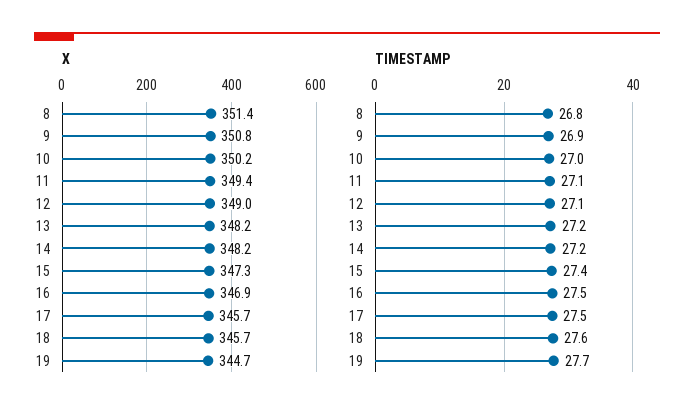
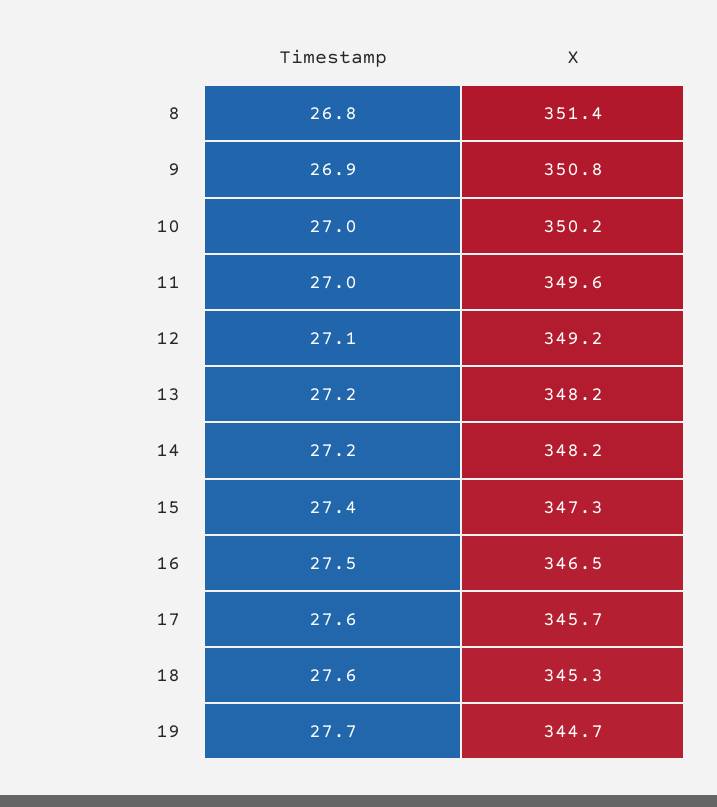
  {
    "X": {
      "8": 351.4,
      "9": 350.8,
      "10": 350.2,
-     "11": 349.4,
+     "11": 349.6,
-     "12": 349,
+     "12": 349.2,
      "13": 348.2,
      "14": 348.2,
      "15": 347.3,
-     "16": 346.9,
+     "16": 346.5,
      "17": 345.7,
-     "18": 345.7,
+     "18": 345.3,
      "19": 344.7
    },
    "TIMESTAMP": {
      "8": 26.8,
      "9": 26.9,
      "10": 27,
-     "11": 27.1,
+     "11": 27,
      "12": 27.1,
      "13": 27.2,
      "14": 27.2,
      "15": 27.4,
      "16": 27.5,
-     "17": 27.5,
+     "17": 27.6,
      "18": 27.6,
      "19": 27.7
    }
  }

